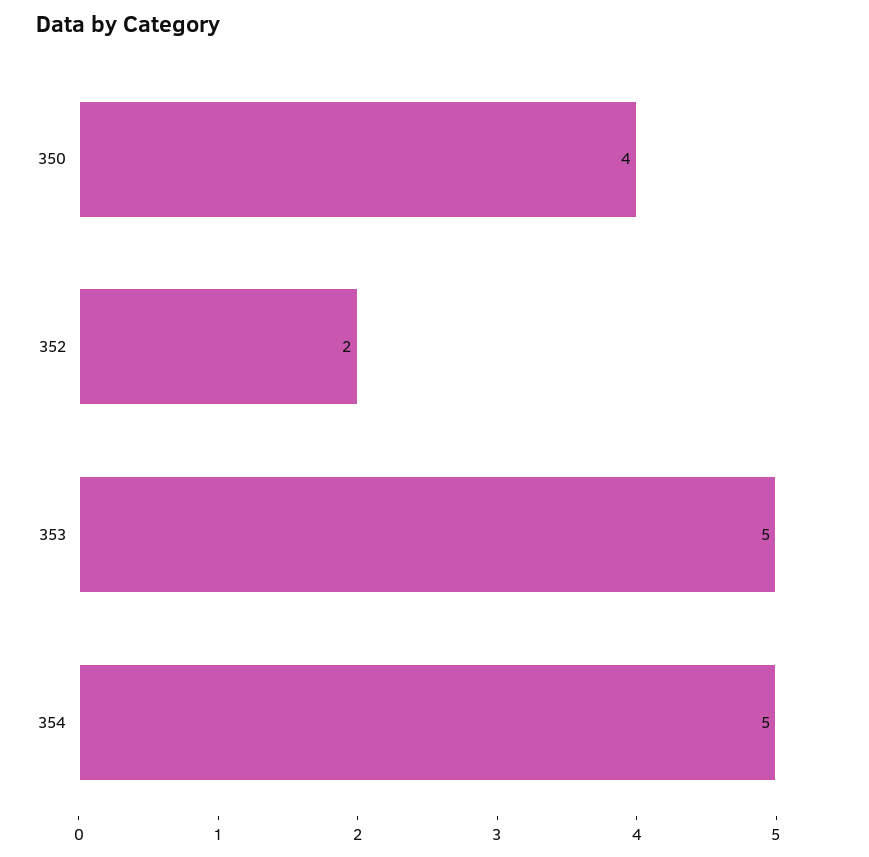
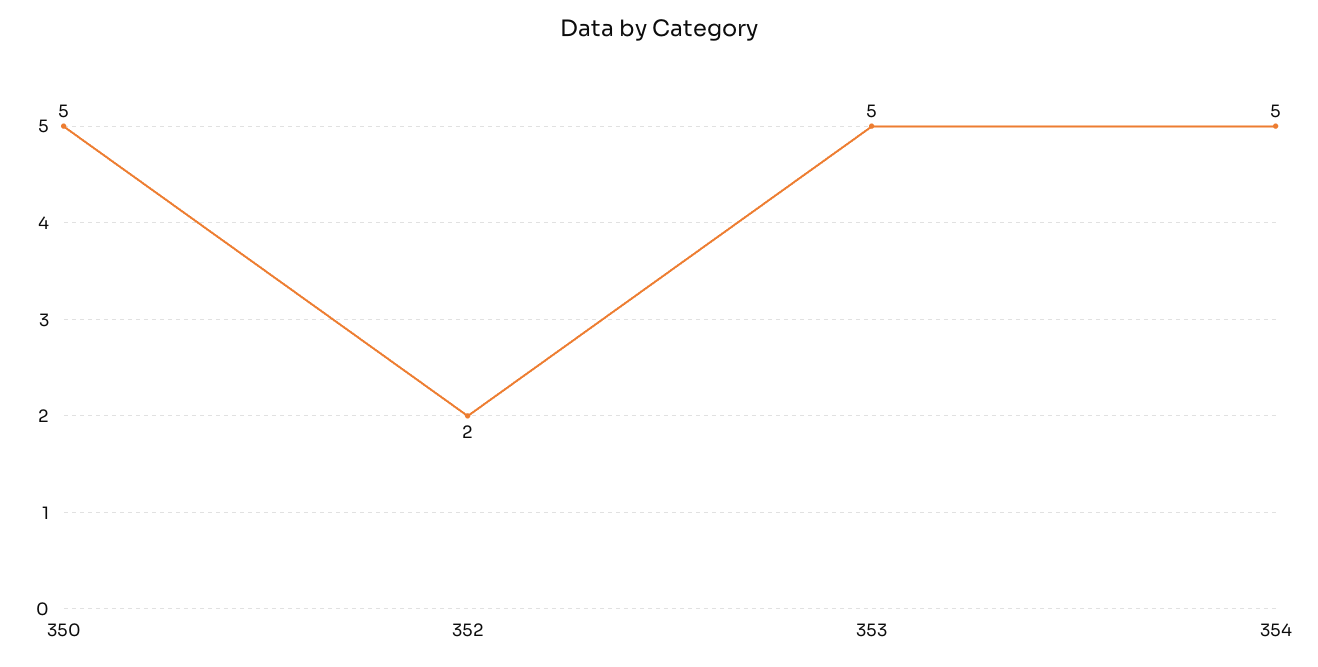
  {
-   "350": 4,
+   "350": 5,
    "352": 2,
    "353": 5,
    "354": 5
  }

